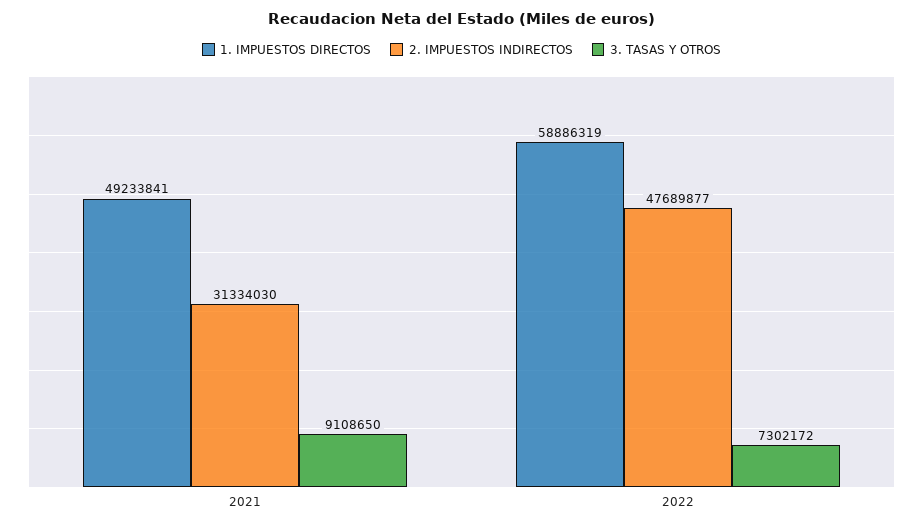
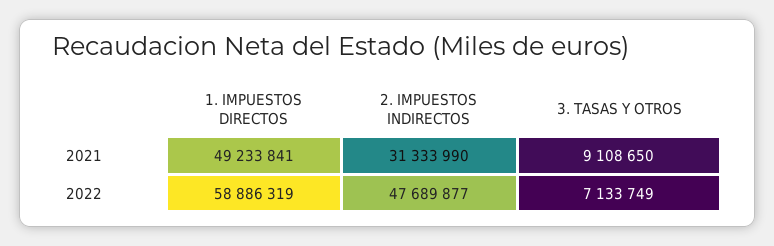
  {
    "1. IMPUESTOS DIRECTOS": {
      "2021": 49233841,
      "2022": 58886319
    },
    "2. IMPUESTOS INDIRECTOS": {
-     "2021": 31334030,
+     "2021": 31333990,
      "2022": 47689877
    },
    "3. TASAS Y OTROS": {
      "2021": 9108650,
-     "2022": 7302172
+     "2022": 7133749
    }
  }

